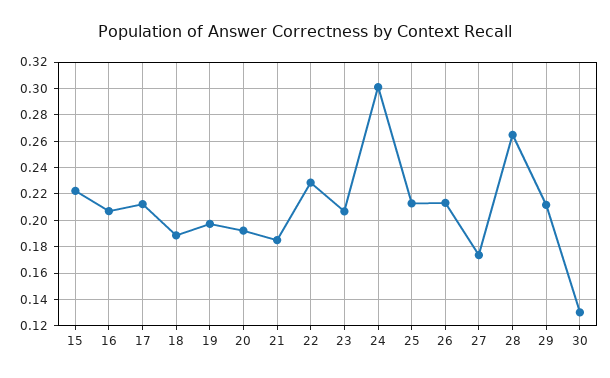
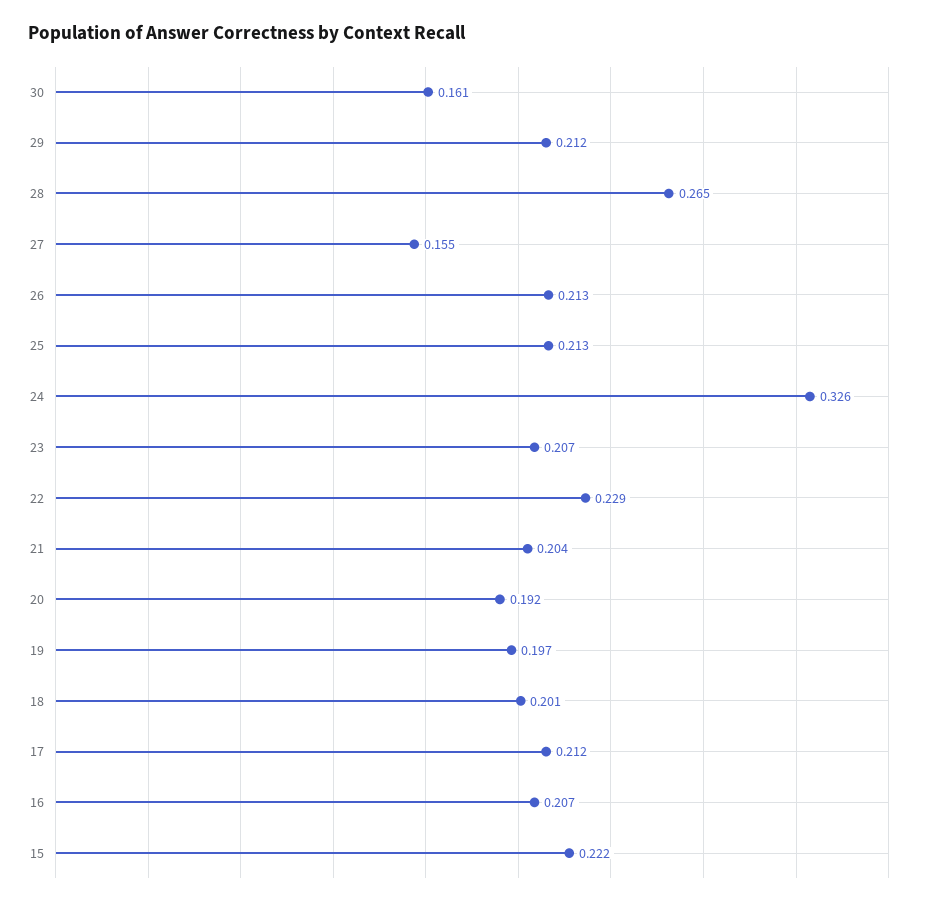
  {
    "15": 0.222,
    "16": 0.207,
    "17": 0.212,
-   "18": 0.19,
+   "18": 0.201,
    "19": 0.197,
    "20": 0.192,
-   "21": 0.185,
+   "21": 0.204,
    "22": 0.229,
    "23": 0.207,
-   "24": 0.3,
+   "24": 0.326,
    "25": 0.213,
    "26": 0.213,
-   "27": 0.175,
+   "27": 0.155,
    "28": 0.265,
    "29": 0.212,
-   "30": 0.13
+   "30": 0.161
  }

